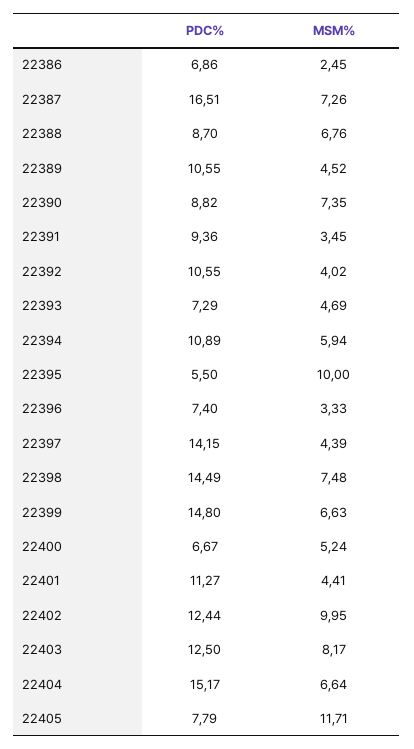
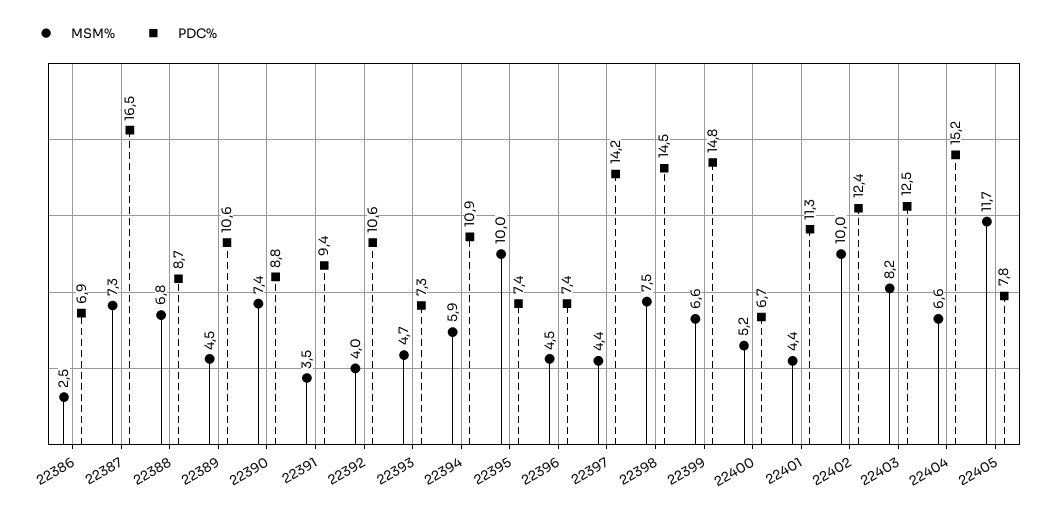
  {
    "PDC%": {
      "22386": 6.86,
      "22387": 16.51,
      "22388": 8.7,
      "22389": 10.55,
      "22390": 8.82,
      "22391": 9.36,
      "22392": 10.55,
      "22393": 7.29,
      "22394": 10.89,
-     "22395": 5.5,
+     "22395": 7.4,
      "22396": 7.4,
      "22397": 14.15,
      "22398": 14.49,
      "22399": 14.8,
      "22400": 6.67,
      "22401": 11.27,
      "22402": 12.44,
      "22403": 12.5,
      "22404": 15.17,
      "22405": 7.79
    },
    "MSM%": {
      "22386": 2.45,
      "22387": 7.26,
      "22388": 6.76,
      "22389": 4.52,
      "22390": 7.35,
      "22391": 3.45,
      "22392": 4.02,
      "22393": 4.69,
      "22394": 5.94,
      "22395": 10,
-     "22396": 3.33,
+     "22396": 4.5,
      "22397": 4.39,
      "22398": 7.48,
      "22399": 6.63,
      "22400": 5.24,
      "22401": 4.41,
      "22402": 9.95,
      "22403": 8.17,
      "22404": 6.64,
      "22405": 11.71
    }
  }

